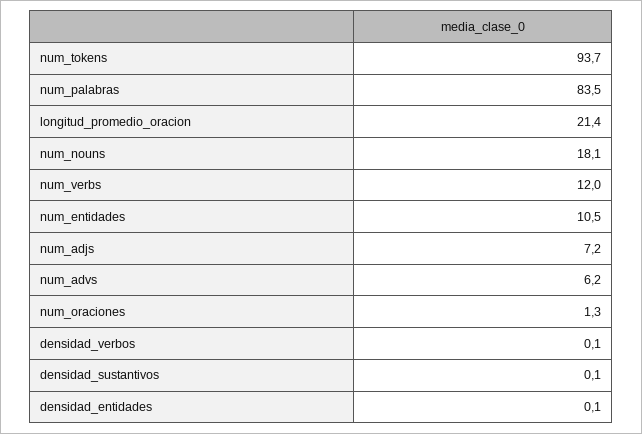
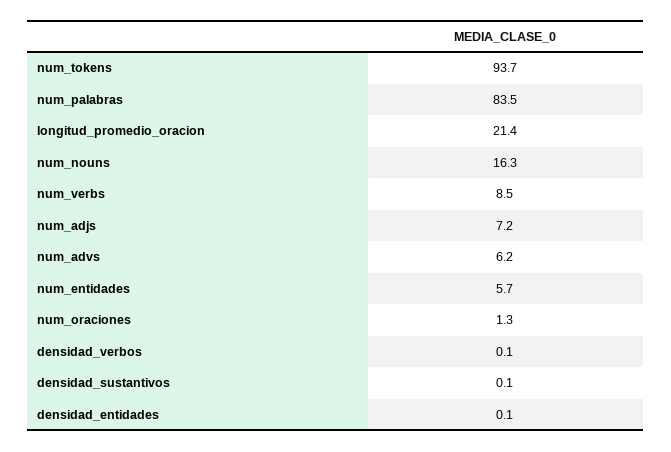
  {
    "num_tokens": 93.7,
    "num_palabras": 83.5,
    "longitud_promedio_oracion": 21.4,
-   "num_nouns": 18.1,
+   "num_nouns": 16.3,
-   "num_verbs": 12,
+   "num_verbs": 8.5,
-   "num_entidades": 10.5,
+   "num_entidades": 5.7,
    "num_adjs": 7.2,
    "num_advs": 6.2,
    "num_oraciones": 1.3,
    "densidad_verbos": 0.1,
    "densidad_sustantivos": 0.1,
    "densidad_entidades": 0.1
  }

